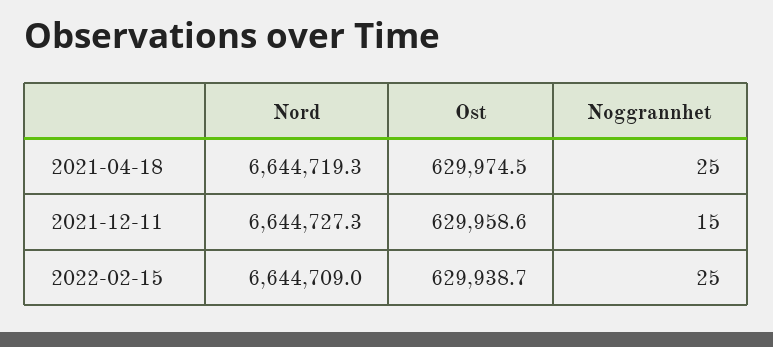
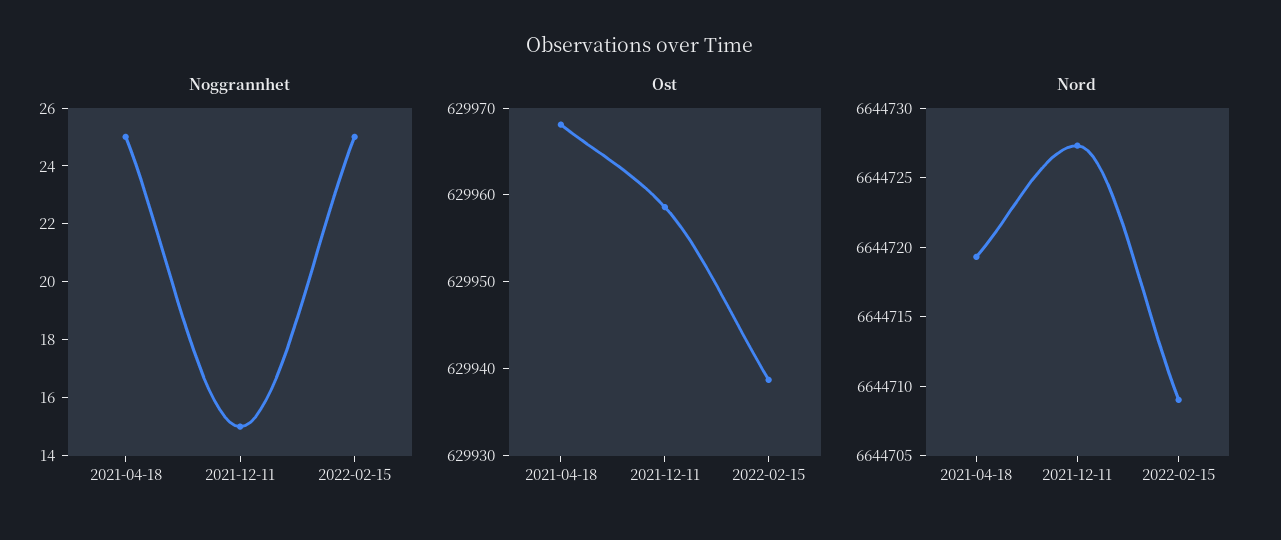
  {
    "Nord": {
      "2021-04-18": 6644719.3,
      "2021-12-11": 6644727.3,
      "2022-02-15": 6644709
    },
    "Ost": {
-     "2021-04-18": 629974.5,
+     "2021-04-18": 629968,
      "2021-12-11": 629958.6,
      "2022-02-15": 629938.7
    },
    "Noggrannhet": {
      "2021-04-18": 25,
      "2021-12-11": 15,
      "2022-02-15": 25
    }
  }

